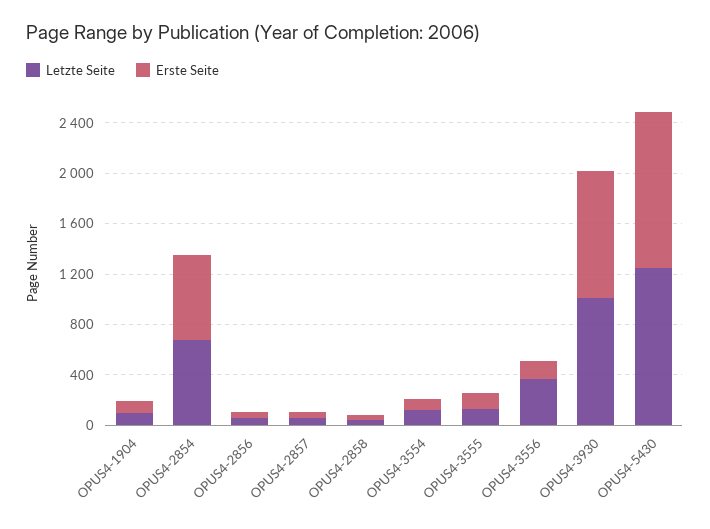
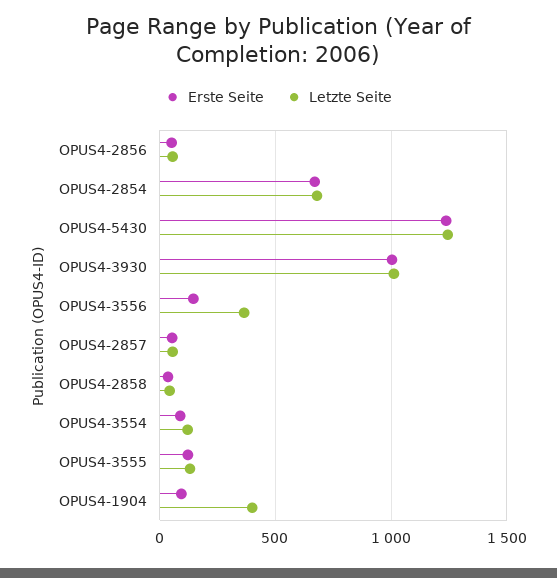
  {
    "Letzte Seite": {
-     "OPUS4-1904": 100,
+     "OPUS4-1904": 400,
      "OPUS4-2854": 700,
      "OPUS4-2856": 50,
      "OPUS4-2857": 50,
      "OPUS4-2858": 50,
      "OPUS4-3554": 100,
      "OPUS4-3555": 150,
      "OPUS4-3556": 350,
      "OPUS4-3930": 1000,
      "OPUS4-5430": 1250
    },
    "Erste Seite": {
      "OPUS4-1904": 100,
      "OPUS4-2854": 650,
      "OPUS4-2856": 50,
      "OPUS4-2857": 50,
      "OPUS4-2858": 50,
      "OPUS4-3554": 100,
      "OPUS4-3555": 100,
      "OPUS4-3556": 150,
      "OPUS4-3930": 1000,
      "OPUS4-5430": 1250
    }
  }

